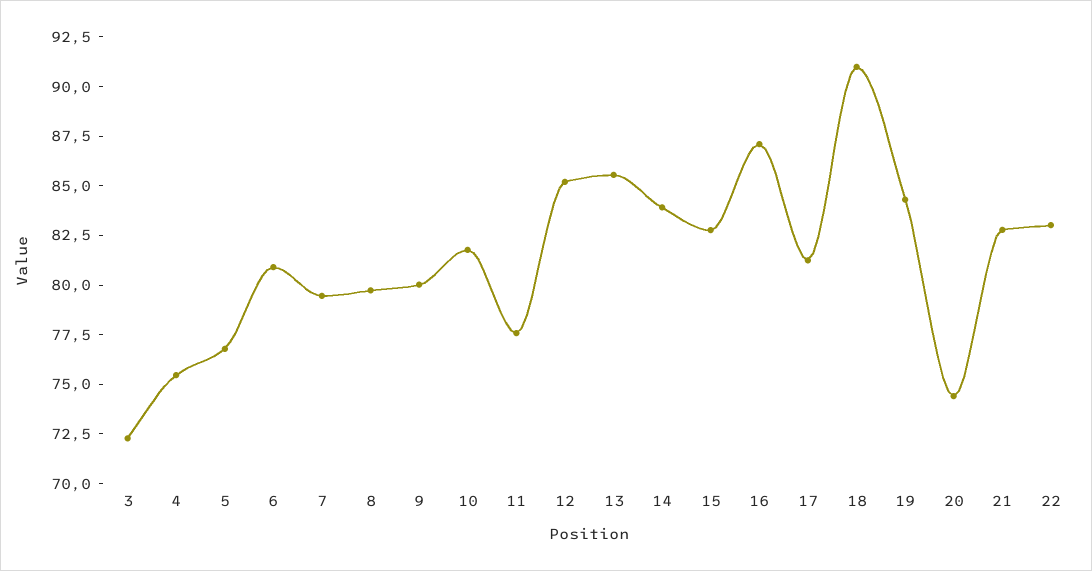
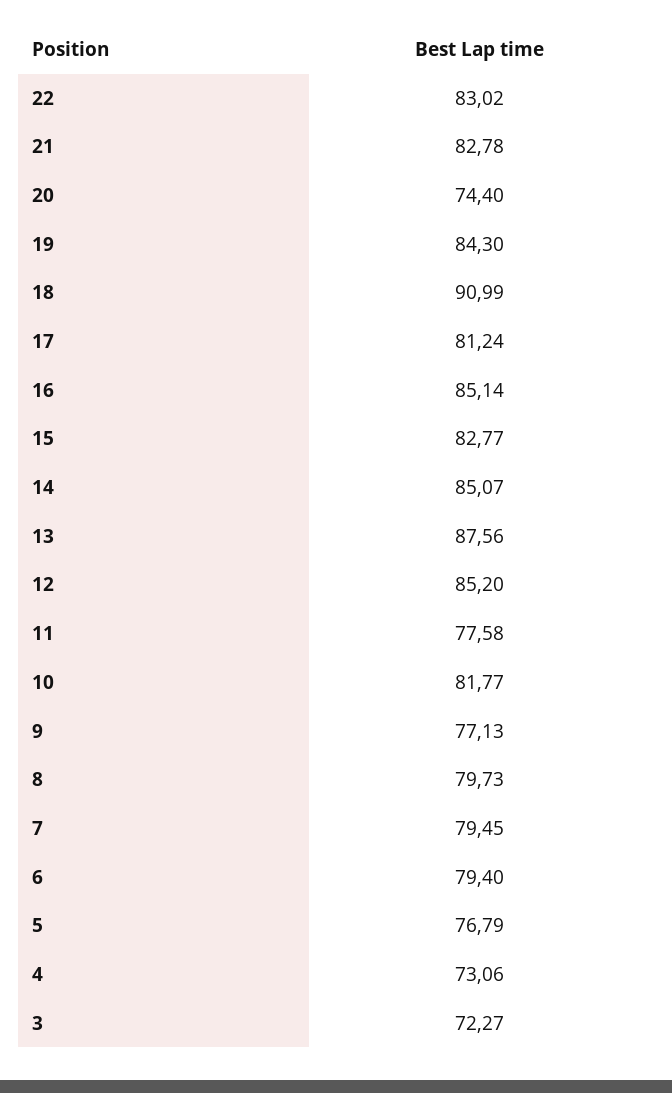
  {
    "3": 72.27,
-   "4": 75.5,
+   "4": 73.06,
    "5": 76.79,
-   "6": 81,
+   "6": 79.4,
    "7": 79.45,
    "8": 79.73,
-   "9": 80,
+   "9": 77.13,
    "10": 81.77,
    "11": 77.58,
    "12": 85.2,
-   "13": 85.5,
+   "13": 87.56,
-   "14": 84,
+   "14": 85.07,
    "15": 82.77,
-   "16": 87,
+   "16": 85.14,
    "17": 81.24,
    "18": 90.99,
    "19": 84.3,
    "20": 74.4,
    "21": 82.78,
    "22": 83.02
  }

